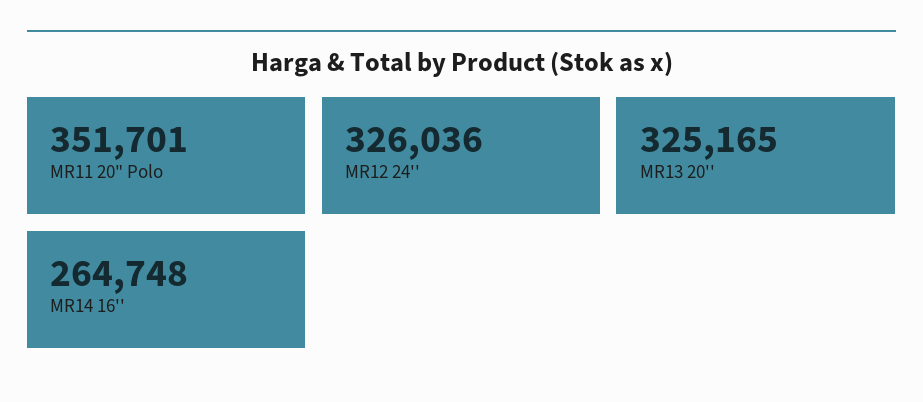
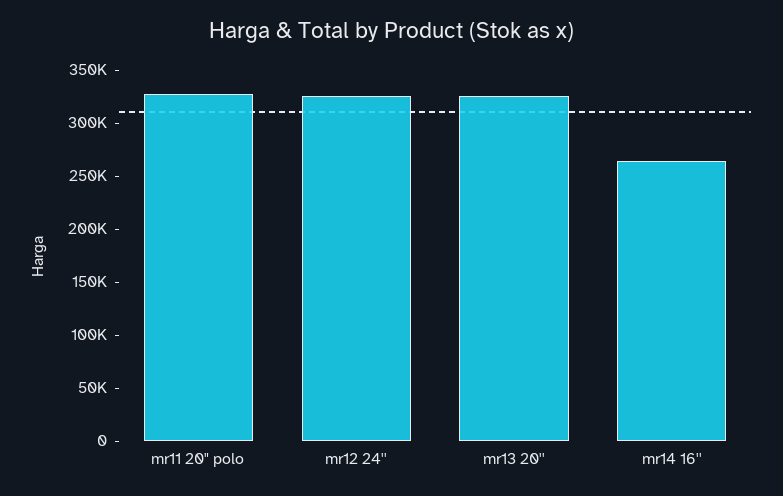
  {
-   "MR11 20\" Polo": 351701,
+   "MR11 20\" Polo": 330000,
    "MR12 24''": 326036,
    "MR13 20''": 325165,
    "MR14 16''": 264748
  }

